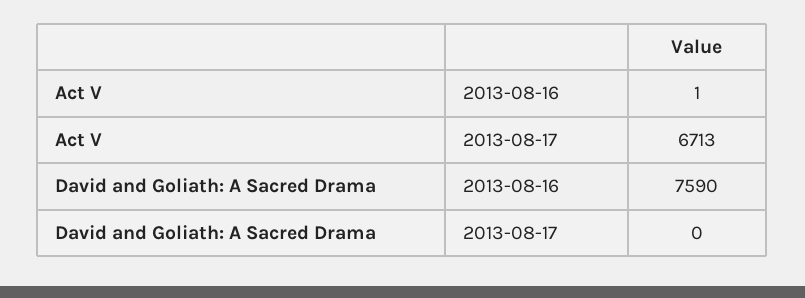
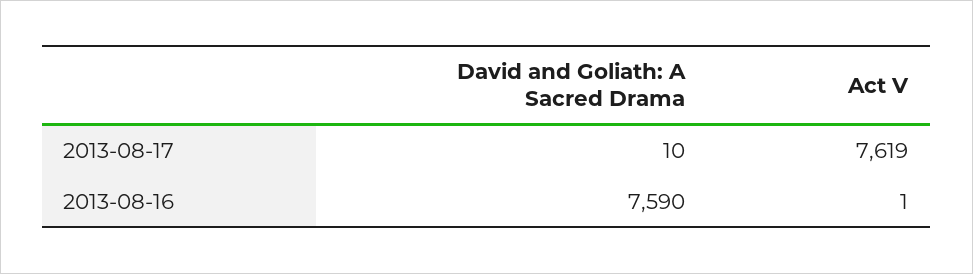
  {
    "Act V": {
      "2013-08-16": 1,
-     "2013-08-17": 6713
+     "2013-08-17": 7619
    },
    "David and Goliath: A Sacred Drama": {
      "2013-08-16": 7590,
-     "2013-08-17": 0
+     "2013-08-17": 10
    }
  }

